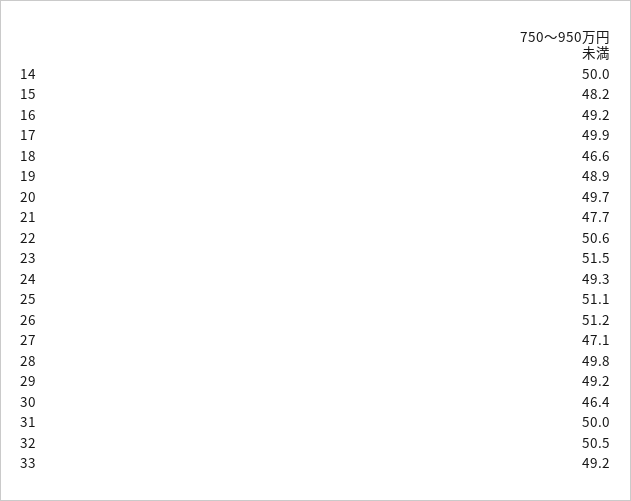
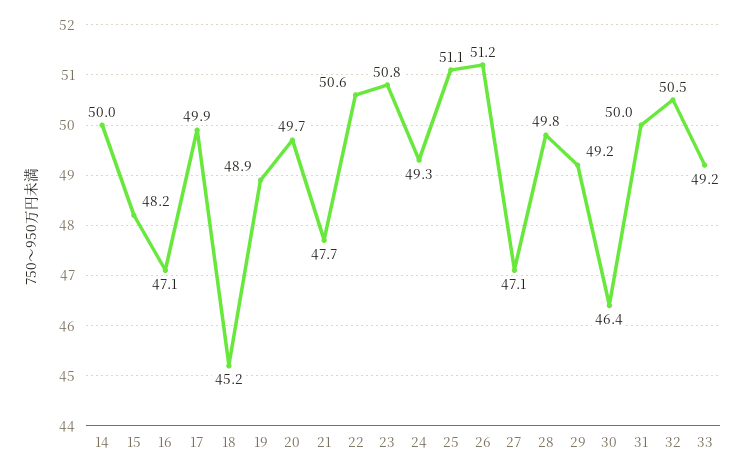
  {
    "14": 50,
    "15": 48.2,
-   "16": 49.2,
+   "16": 47.1,
    "17": 49.9,
-   "18": 46.6,
+   "18": 45.2,
    "19": 48.9,
    "20": 49.7,
    "21": 47.7,
    "22": 50.6,
-   "23": 51.5,
+   "23": 50.8,
    "24": 49.3,
    "25": 51.1,
    "26": 51.2,
    "27": 47.1,
    "28": 49.8,
    "29": 49.2,
    "30": 46.4,
    "31": 50,
    "32": 50.5,
    "33": 49.2
  }

